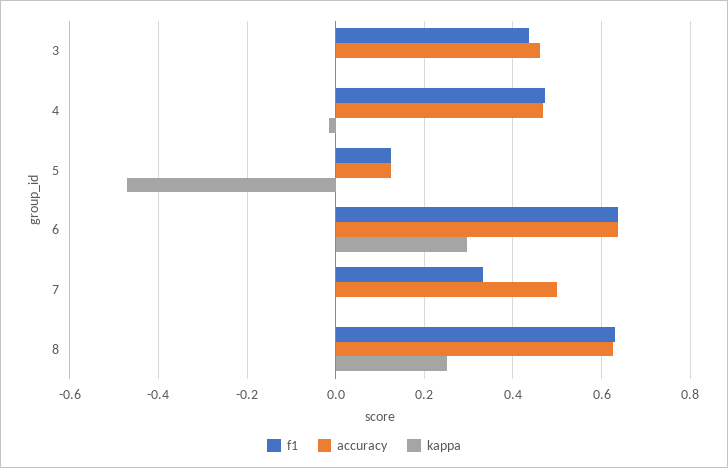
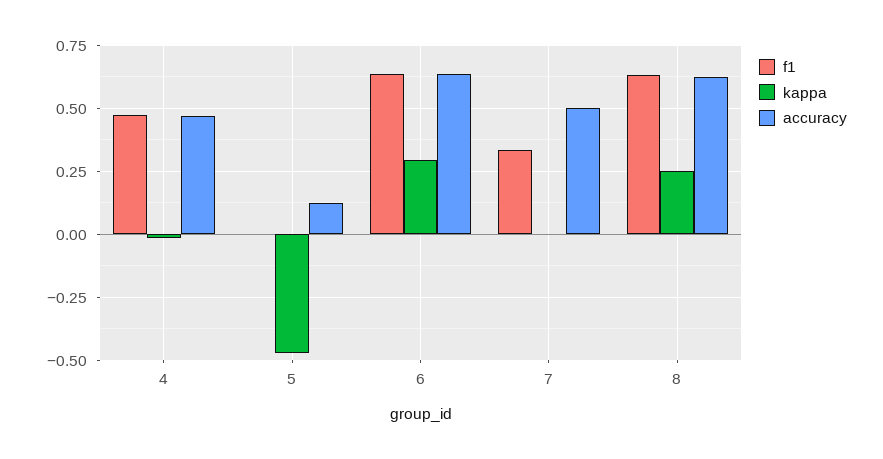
  {
    "f1": {
-     "3": 0.44,
      "4": 0.48,
-     "5": 0.12,
+     "5": 0,
      "6": 0.64,
      "7": 0.34,
      "8": 0.64
    },
    "accuracy": {
-     "3": 0.46,
      "4": 0.46,
      "5": 0.12,
      "6": 0.64,
      "7": 0.5,
      "8": 0.62
    },
    "kappa": {
-     "3": 0,
      "4": -0.02,
      "5": -0.48,
      "6": 0.3,
      "7": 0,
      "8": 0.26
    }
  }

